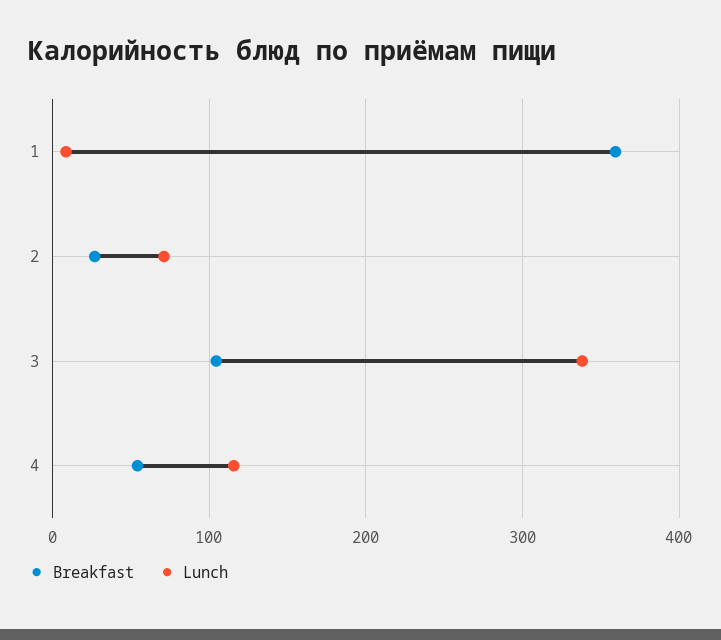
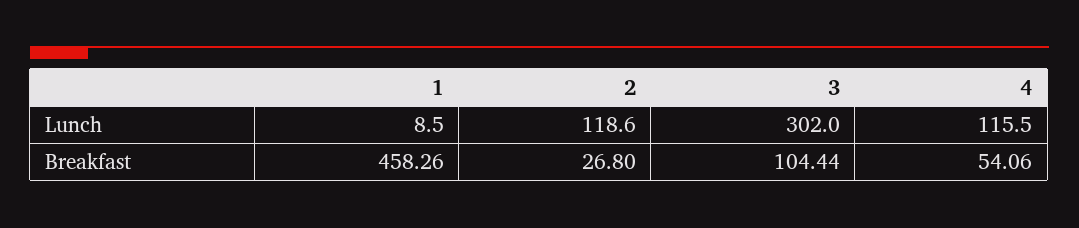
  {
    "Breakfast": {
-     "1": 360,
+     "1": 458.26,
      "2": 26.8,
      "3": 104.44,
      "4": 54.06
    },
    "Lunch": {
      "1": 8.5,
-     "2": 70,
+     "2": 118.6,
-     "3": 340,
+     "3": 302,
      "4": 115.5
    }
  }

